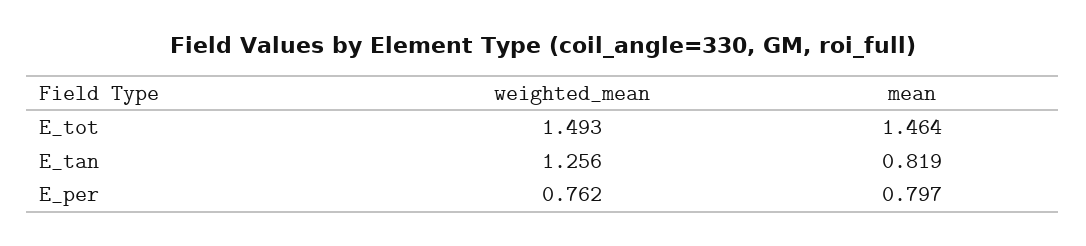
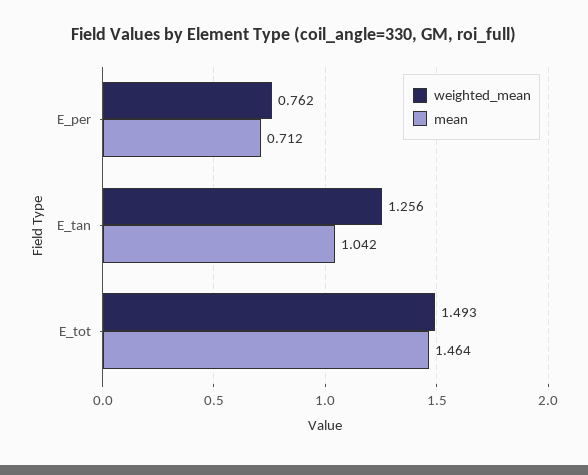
  {
    "weighted_mean": {
      "E_tot": 1.493,
      "E_tan": 1.256,
      "E_per": 0.762
    },
    "mean": {
      "E_tot": 1.464,
-     "E_tan": 0.819,
+     "E_tan": 1.042,
-     "E_per": 0.797
+     "E_per": 0.712
    }
  }

